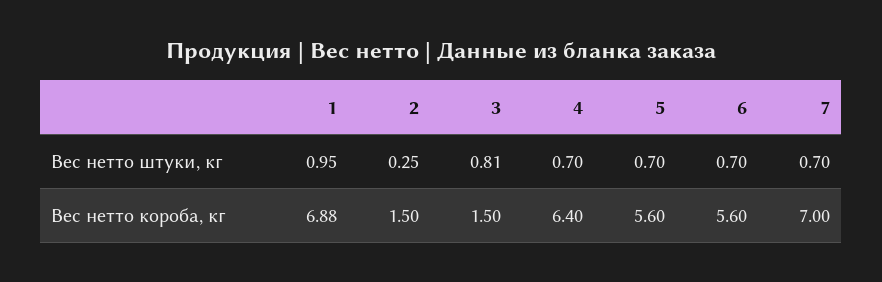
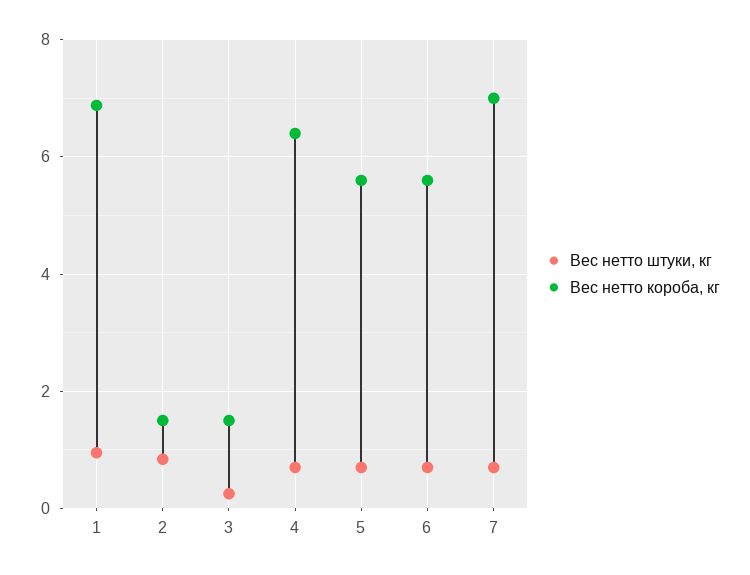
  {
    "Вес нетто штуки, кг": {
      "1": 0.95,
-     "2": 0.25,
+     "2": 0.8,
-     "3": 0.81,
+     "3": 0.2,
      "4": 0.7,
      "5": 0.7,
      "6": 0.7,
      "7": 0.7
    },
    "Вес нетто короба, кг": {
      "1": 6.88,
      "2": 1.5,
      "3": 1.5,
      "4": 6.4,
      "5": 5.6,
      "6": 5.6,
      "7": 7
    }
  }

